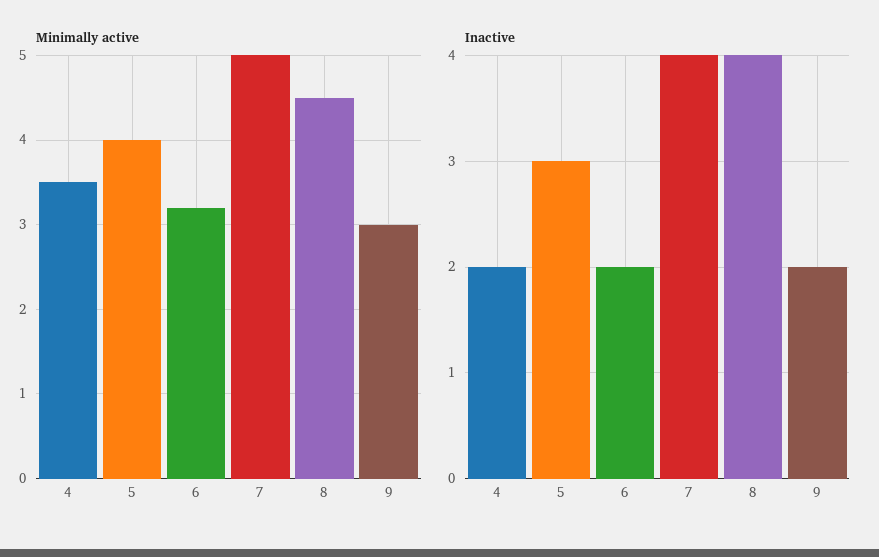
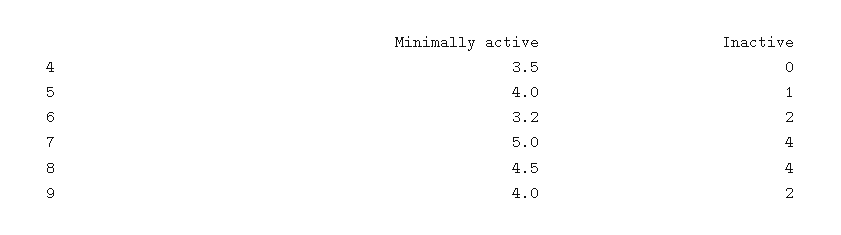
  {
    "Minimally active": {
      "4": 3.5,
      "5": 4,
      "6": 3.2,
      "7": 5,
      "8": 4.5,
-     "9": 3
+     "9": 4
    },
    "Inactive": {
-     "4": 2,
+     "4": 0,
-     "5": 3,
+     "5": 1,
      "6": 2,
      "7": 4,
      "8": 4,
      "9": 2
    }
  }

